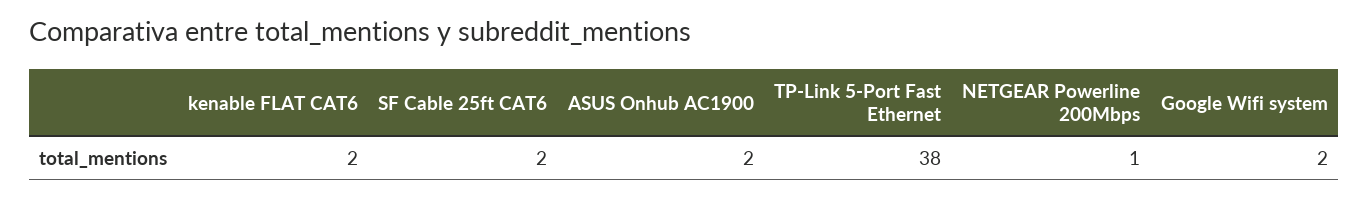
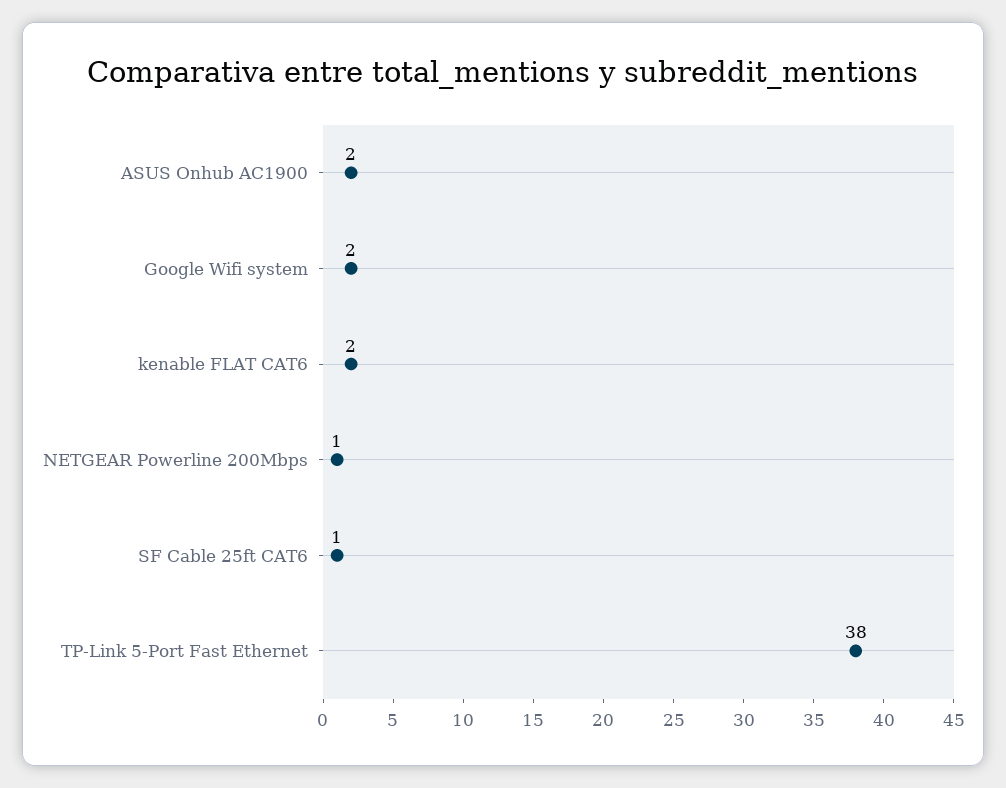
  {
    "kenable FLAT CAT6": 2,
-   "SF Cable 25ft CAT6": 2,
+   "SF Cable 25ft CAT6": 1,
    "ASUS Onhub AC1900": 2,
    "TP-Link 5-Port Fast Ethernet": 38,
    "NETGEAR Powerline 200Mbps": 1,
    "Google Wifi system": 2
  }

